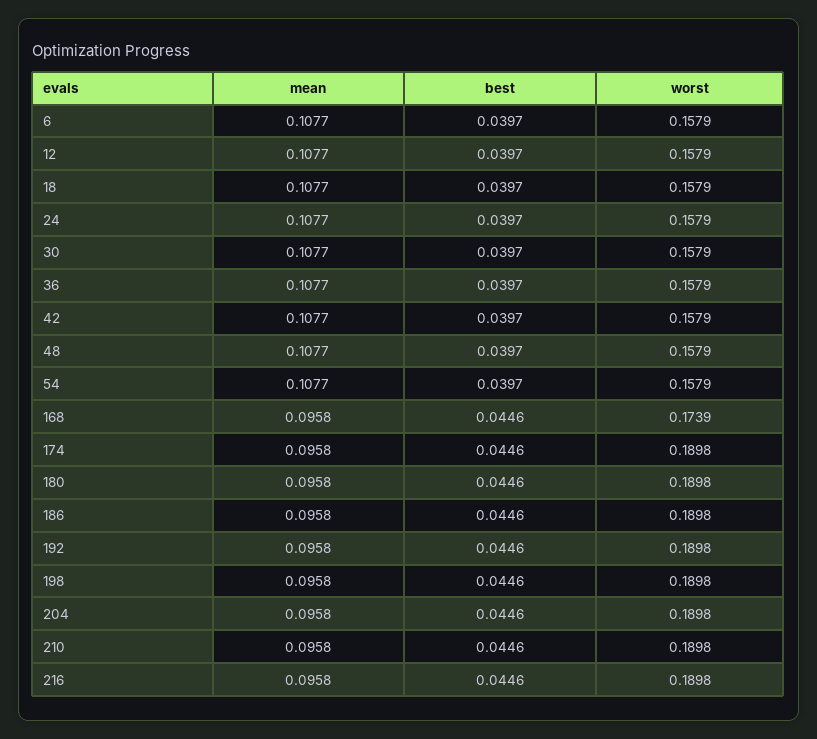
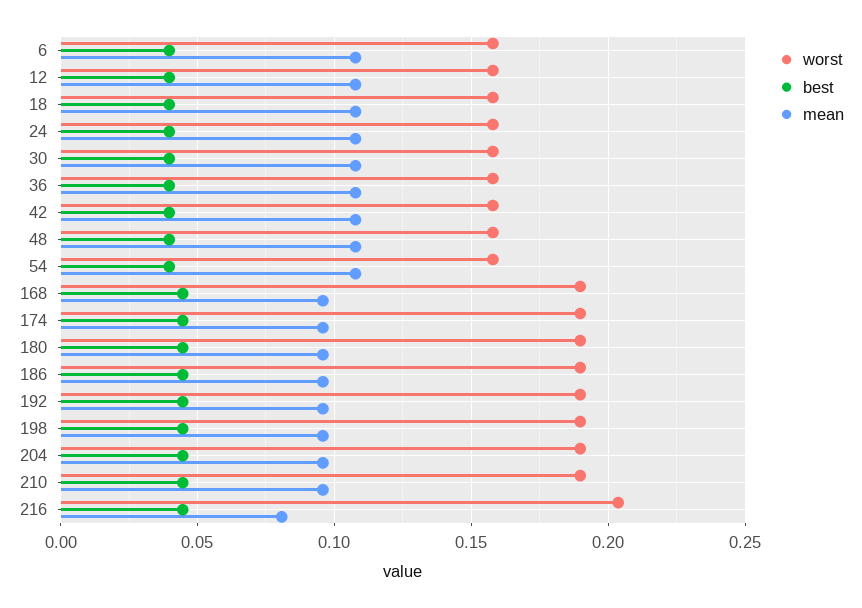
  {
    "mean": {
      "6": 0.1077,
      "12": 0.1077,
      "18": 0.1077,
      "24": 0.1077,
      "30": 0.1077,
      "36": 0.1077,
      "42": 0.1077,
      "48": 0.1077,
      "54": 0.1077,
      "168": 0.0958,
      "174": 0.0958,
      "180": 0.0958,
      "186": 0.0958,
      "192": 0.0958,
      "198": 0.0958,
      "204": 0.0958,
      "210": 0.0958,
-     "216": 0.0958
+     "216": 0.08
    },
    "best": {
      "6": 0.0397,
      "12": 0.0397,
      "18": 0.0397,
      "24": 0.0397,
      "30": 0.0397,
      "36": 0.0397,
      "42": 0.0397,
      "48": 0.0397,
      "54": 0.0397,
      "168": 0.0446,
      "174": 0.0446,
      "180": 0.0446,
      "186": 0.0446,
      "192": 0.0446,
      "198": 0.0446,
      "204": 0.0446,
      "210": 0.0446,
      "216": 0.0446
    },
    "worst": {
      "6": 0.1579,
      "12": 0.1579,
      "18": 0.1579,
      "24": 0.1579,
      "30": 0.1579,
      "36": 0.1579,
      "42": 0.1579,
      "48": 0.1579,
      "54": 0.1579,
-     "168": 0.1739,
+     "168": 0.19,
      "174": 0.1898,
      "180": 0.1898,
      "186": 0.1898,
      "192": 0.1898,
      "198": 0.1898,
      "204": 0.1898,
      "210": 0.1898,
-     "216": 0.1898
+     "216": 0.205
    }
  }

